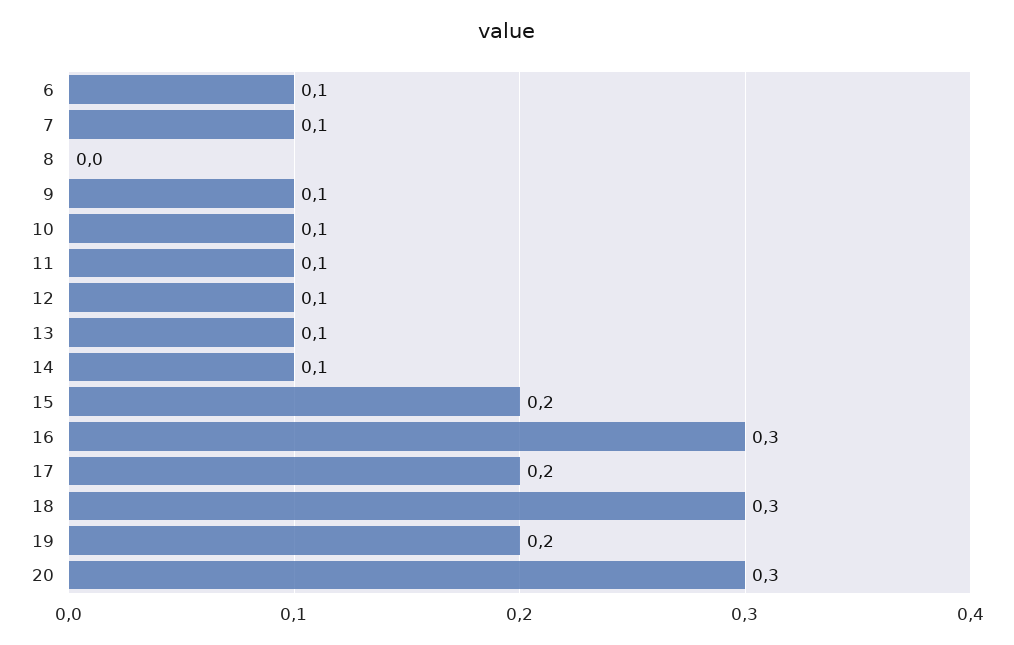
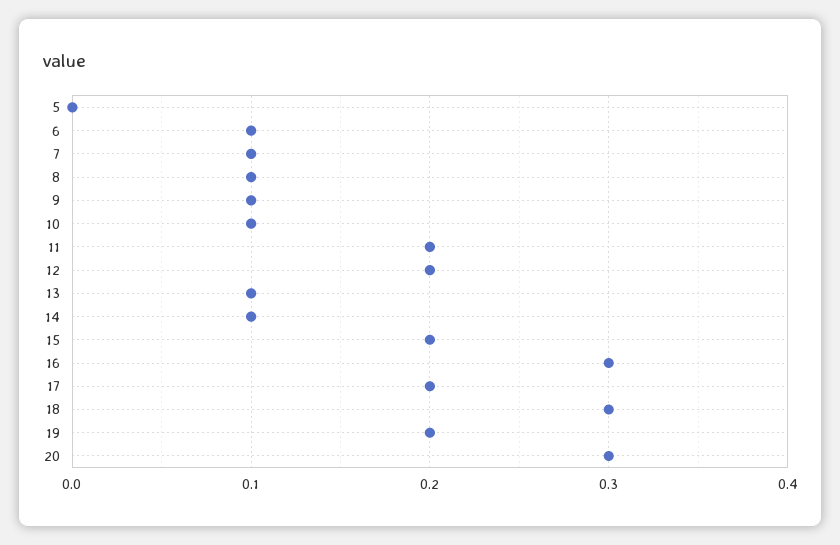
  {
    "6": 0.1,
    "7": 0.1,
-   "8": 0,
+   "8": 0.1,
    "9": 0.1,
    "10": 0.1,
-   "11": 0.1,
+   "11": 0.2,
-   "12": 0.1,
+   "12": 0.2,
    "13": 0.1,
    "14": 0.1,
    "15": 0.2,
    "16": 0.3,
    "17": 0.2,
    "18": 0.3,
    "19": 0.2,
-   "20": 0.3
+   "20": 0.3,
+   "5": 0
  }

